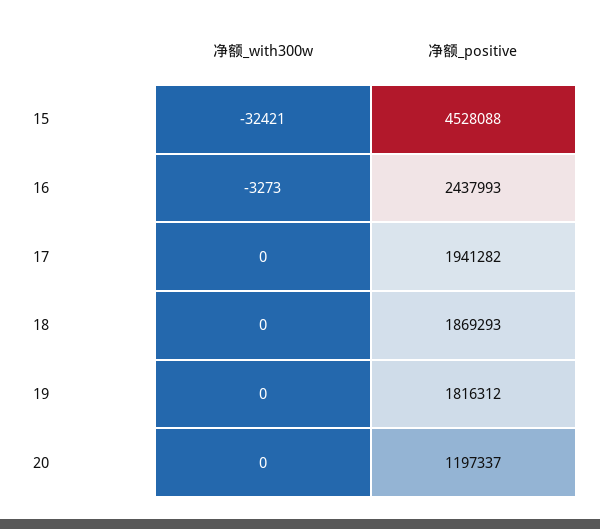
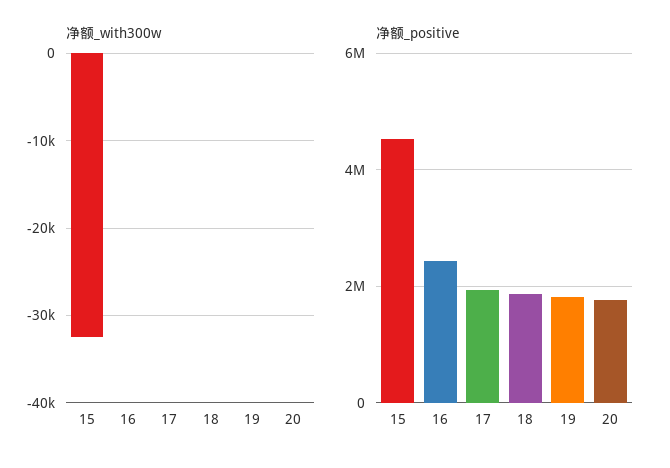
  {
    "净额_with300w": {
      "15": -32421,
-     "16": -3273,
+     "16": 0,
      "17": 0,
      "18": 0,
      "19": 0,
      "20": 0
    },
    "净额_positive": {
      "15": 4528088,
      "16": 2437993,
      "17": 1941282,
      "18": 1869293,
      "19": 1816312,
-     "20": 1197337
+     "20": 1800000
    }
  }

